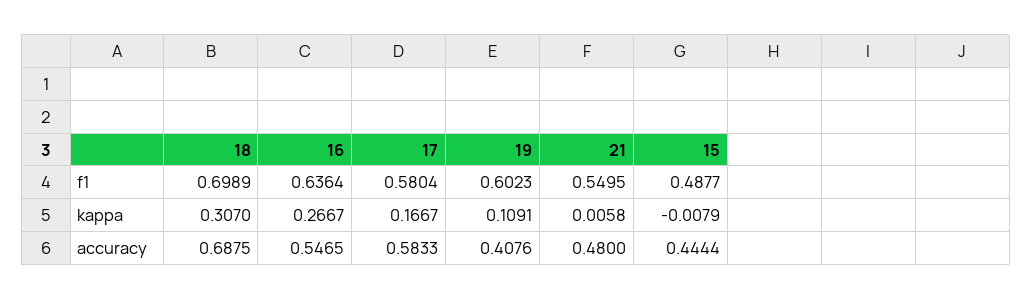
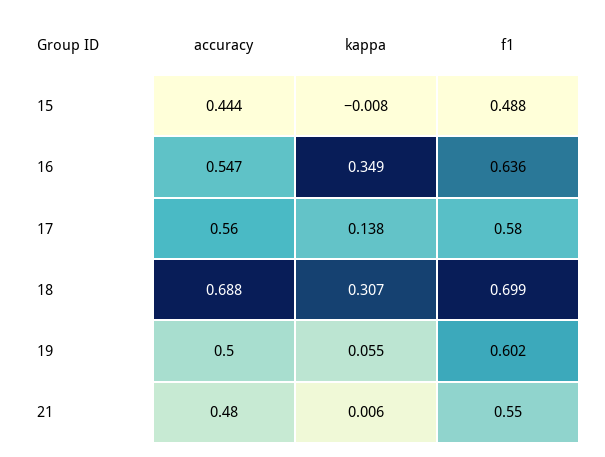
  {
    "18": {
      "f1": 0.6989,
      "kappa": 0.307,
      "accuracy": 0.6875
    },
    "16": {
      "f1": 0.6364,
-     "kappa": 0.2667,
+     "kappa": 0.349,
      "accuracy": 0.5465
    },
    "17": {
      "f1": 0.5804,
-     "kappa": 0.1667,
+     "kappa": 0.138,
-     "accuracy": 0.5833
+     "accuracy": 0.56
    },
    "19": {
      "f1": 0.6023,
-     "kappa": 0.1091,
+     "kappa": 0.055,
-     "accuracy": 0.4076
+     "accuracy": 0.5
    },
    "21": {
      "f1": 0.5495,
      "kappa": 0.0058,
      "accuracy": 0.48
    },
    "15": {
      "f1": 0.4877,
      "kappa": -0.0079,
      "accuracy": 0.4444
    }
  }

